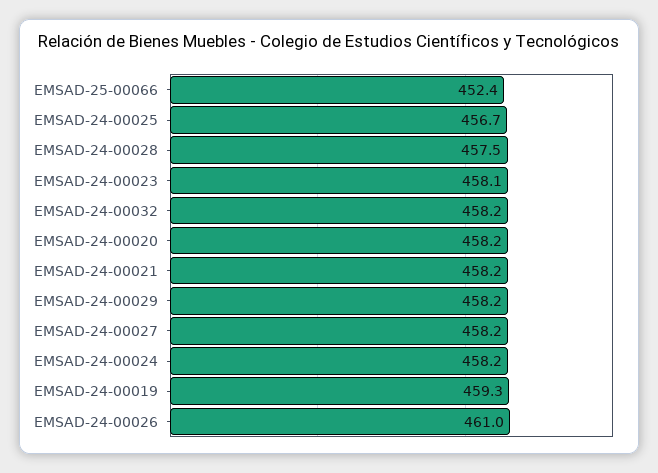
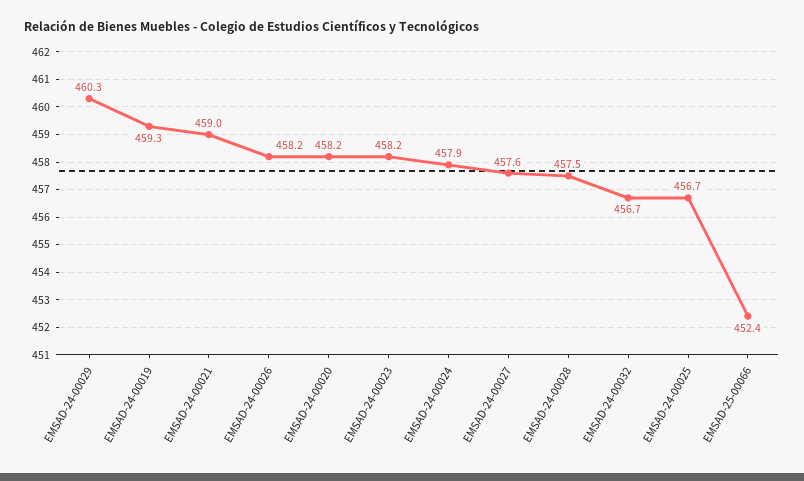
  {
    "EMSAD-25-00066": 452.4,
    "EMSAD-24-00025": 456.7,
    "EMSAD-24-00028": 457.5,
-   "EMSAD-24-00023": 458.1,
+   "EMSAD-24-00023": 458.2,
-   "EMSAD-24-00032": 458.2,
+   "EMSAD-24-00032": 456.7,
    "EMSAD-24-00020": 458.2,
-   "EMSAD-24-00021": 458.2,
+   "EMSAD-24-00021": 459,
-   "EMSAD-24-00029": 458.2,
+   "EMSAD-24-00029": 460.3,
-   "EMSAD-24-00027": 458.2,
+   "EMSAD-24-00027": 457.6,
-   "EMSAD-24-00024": 458.2,
+   "EMSAD-24-00024": 457.9,
    "EMSAD-24-00019": 459.3,
-   "EMSAD-24-00026": 461
+   "EMSAD-24-00026": 458.2
  }

